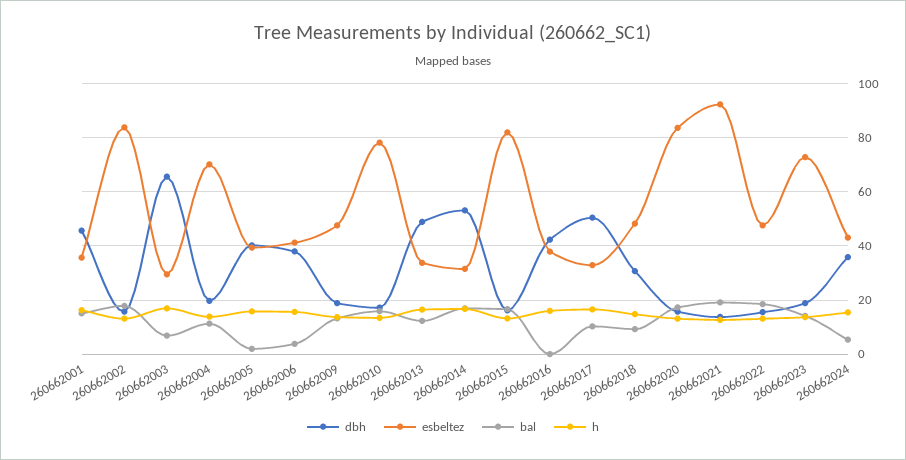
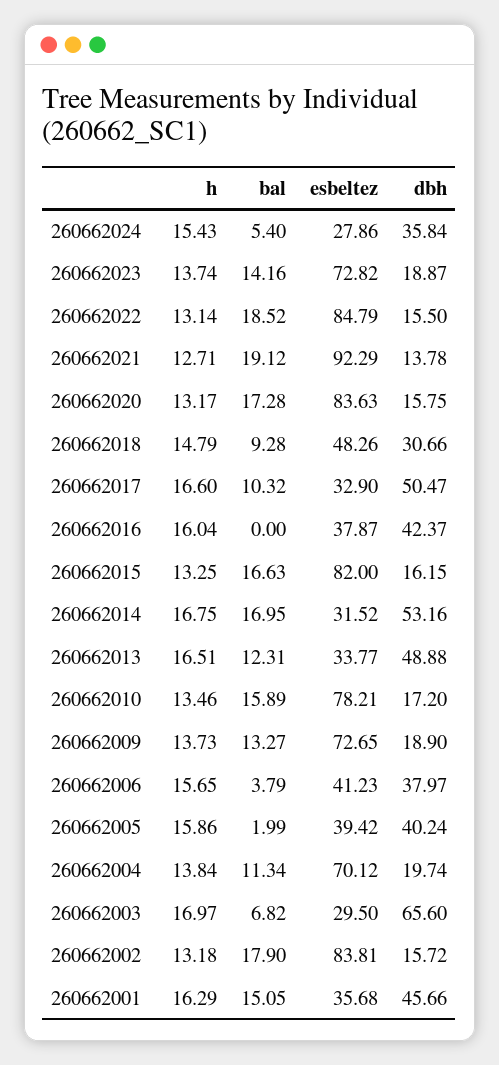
  {
    "dbh": {
      "260662001": 45.66,
      "260662002": 15.72,
      "260662003": 65.6,
      "260662004": 19.74,
      "260662005": 40.24,
      "260662006": 37.97,
      "260662009": 18.9,
      "260662010": 17.2,
      "260662013": 48.88,
      "260662014": 53.16,
      "260662015": 16.15,
      "260662016": 42.37,
      "260662017": 50.47,
      "260662018": 30.66,
      "260662020": 15.75,
      "260662021": 13.78,
      "260662022": 15.5,
      "260662023": 18.87,
      "260662024": 35.84
    },
    "esbeltez": {
      "260662001": 35.68,
      "260662002": 83.81,
      "260662003": 29.5,
      "260662004": 70.12,
      "260662005": 39.42,
      "260662006": 41.23,
-     "260662009": 47.5,
+     "260662009": 72.65,
      "260662010": 78.21,
      "260662013": 33.77,
      "260662014": 31.52,
      "260662015": 82,
      "260662016": 37.87,
      "260662017": 32.9,
      "260662018": 48.26,
      "260662020": 83.63,
      "260662021": 92.29,
-     "260662022": 47.5,
+     "260662022": 84.79,
      "260662023": 72.82,
-     "260662024": 42.5
+     "260662024": 27.86
    },
    "bal": {
      "260662001": 15.05,
      "260662002": 17.9,
      "260662003": 6.82,
      "260662004": 11.34,
      "260662005": 1.99,
      "260662006": 3.79,
      "260662009": 13.27,
      "260662010": 15.89,
      "260662013": 12.31,
      "260662014": 16.95,
      "260662015": 16.63,
      "260662016": 0,
      "260662017": 10.32,
      "260662018": 9.28,
      "260662020": 17.28,
      "260662021": 19.12,
      "260662022": 18.52,
      "260662023": 14.16,
      "260662024": 5.4
    },
    "h": {
      "260662001": 16.29,
      "260662002": 13.18,
      "260662003": 16.97,
      "260662004": 13.84,
      "260662005": 15.86,
      "260662006": 15.65,
      "260662009": 13.73,
      "260662010": 13.46,
      "260662013": 16.51,
      "260662014": 16.75,
      "260662015": 13.25,
      "260662016": 16.04,
      "260662017": 16.6,
      "260662018": 14.79,
      "260662020": 13.17,
      "260662021": 12.71,
      "260662022": 13.14,
      "260662023": 13.74,
      "260662024": 15.43
    }
  }

